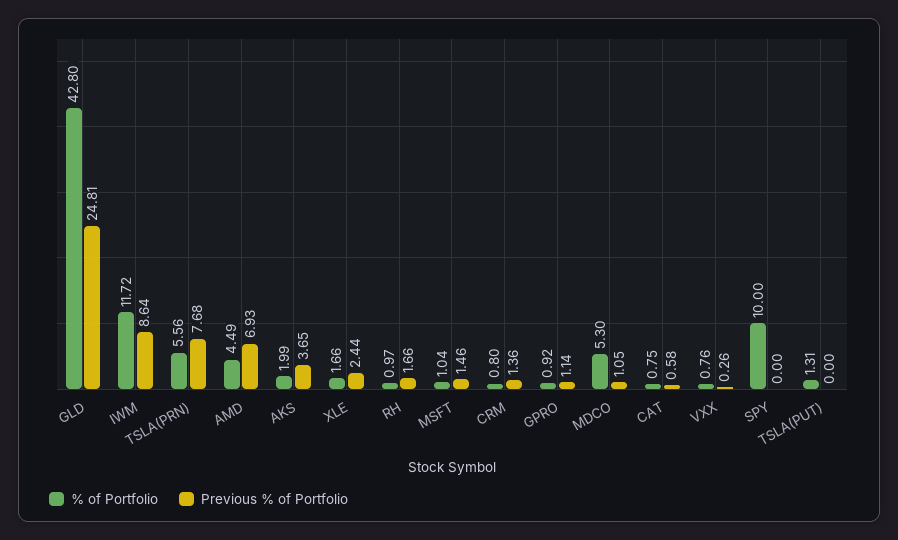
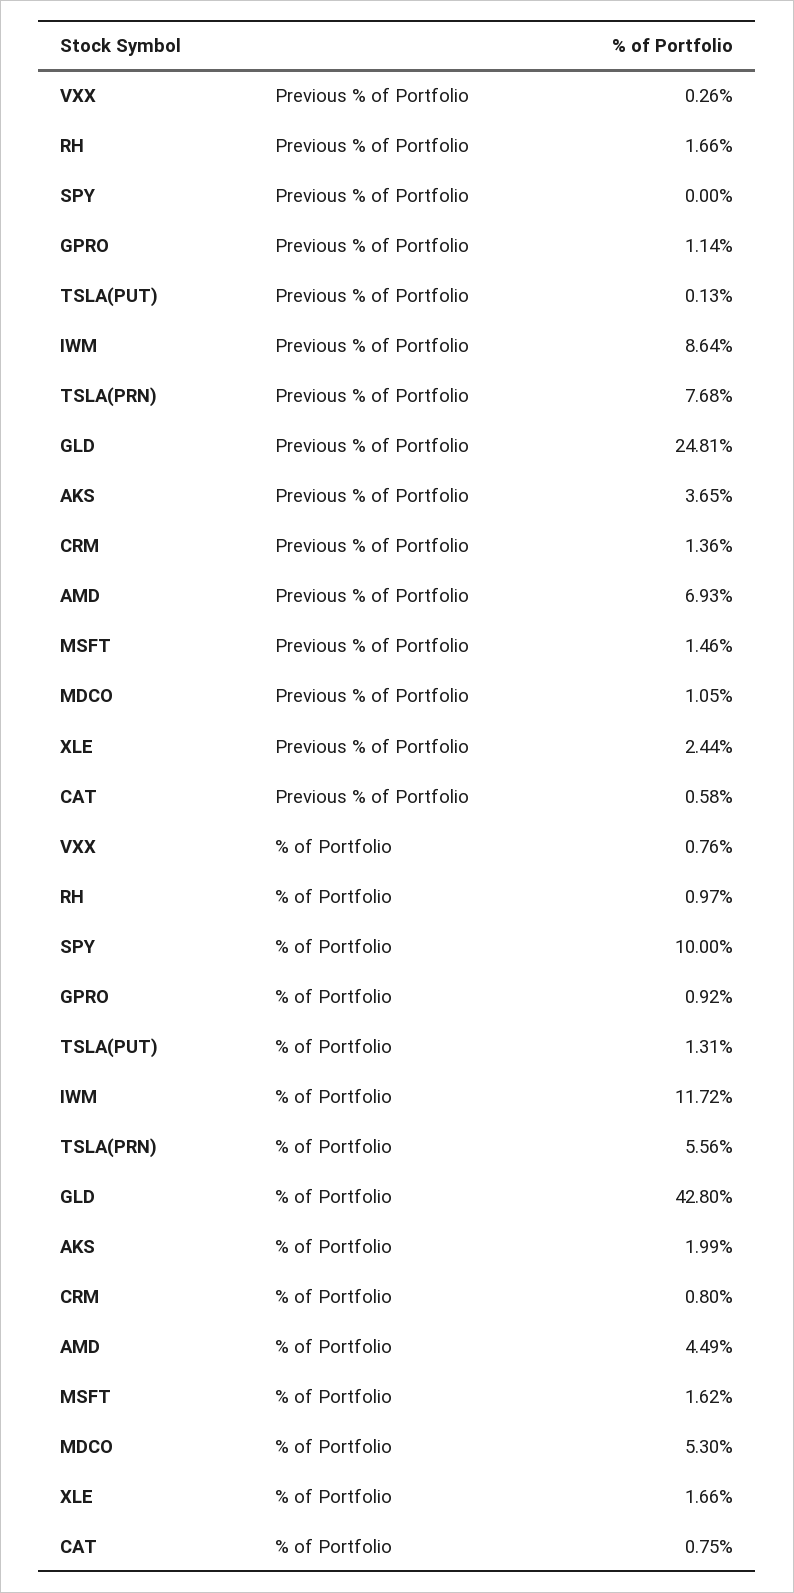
  {
    "% of Portfolio": {
      "GLD": 42.8,
      "IWM": 11.72,
      "TSLA(PRN)": 5.56,
      "AMD": 4.49,
      "AKS": 1.99,
      "XLE": 1.66,
      "RH": 0.97,
-     "MSFT": 1.04,
+     "MSFT": 1.62,
      "CRM": 0.8,
      "GPRO": 0.92,
      "MDCO": 5.3,
      "CAT": 0.75,
      "VXX": 0.76,
      "SPY": 10,
      "TSLA(PUT)": 1.31
    },
    "Previous % of Portfolio": {
      "GLD": 24.81,
      "IWM": 8.64,
      "TSLA(PRN)": 7.68,
      "AMD": 6.93,
      "AKS": 3.65,
      "XLE": 2.44,
      "RH": 1.66,
      "MSFT": 1.46,
      "CRM": 1.36,
      "GPRO": 1.14,
      "MDCO": 1.05,
      "CAT": 0.58,
      "VXX": 0.26,
      "SPY": 0,
-     "TSLA(PUT)": 0
+     "TSLA(PUT)": 0.13
    }
  }

